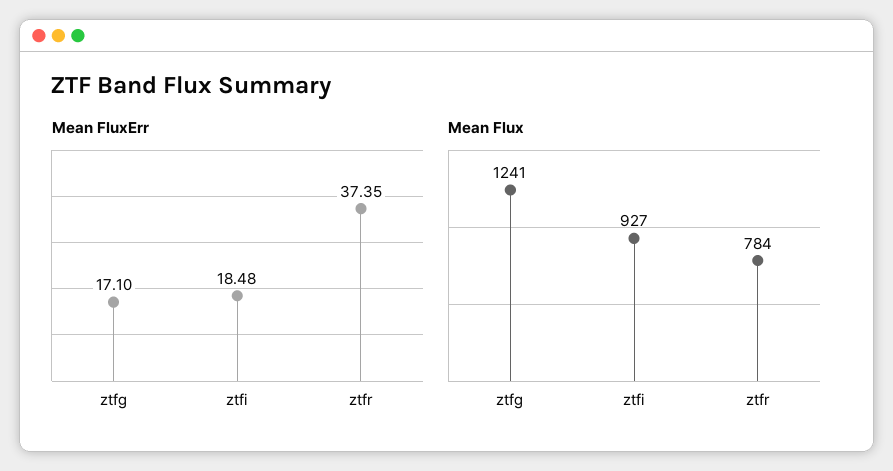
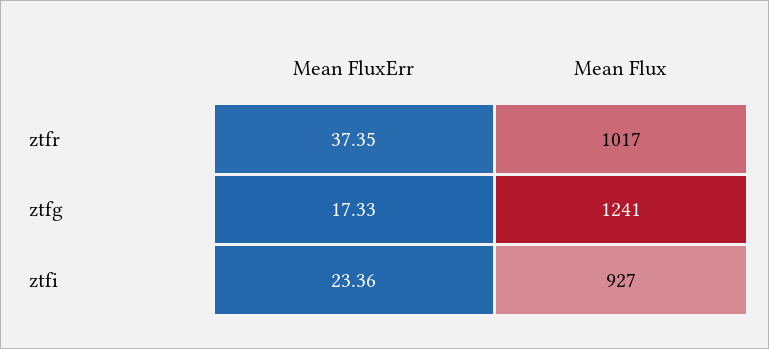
  {
    "Mean FluxErr": {
-     "ztfg": 17.1,
+     "ztfg": 17.33,
-     "ztfi": 18.48,
+     "ztfi": 23.36,
      "ztfr": 37.35
    },
    "Mean Flux": {
      "ztfg": 1241,
      "ztfi": 927,
-     "ztfr": 784
+     "ztfr": 1017
    }
  }

